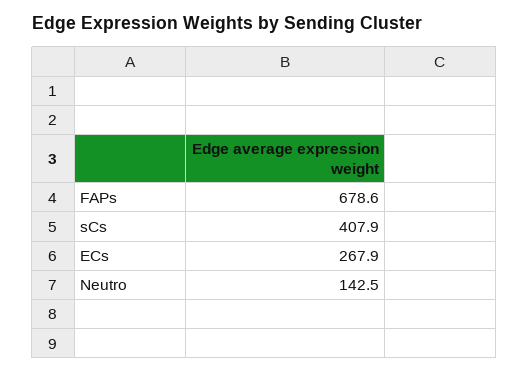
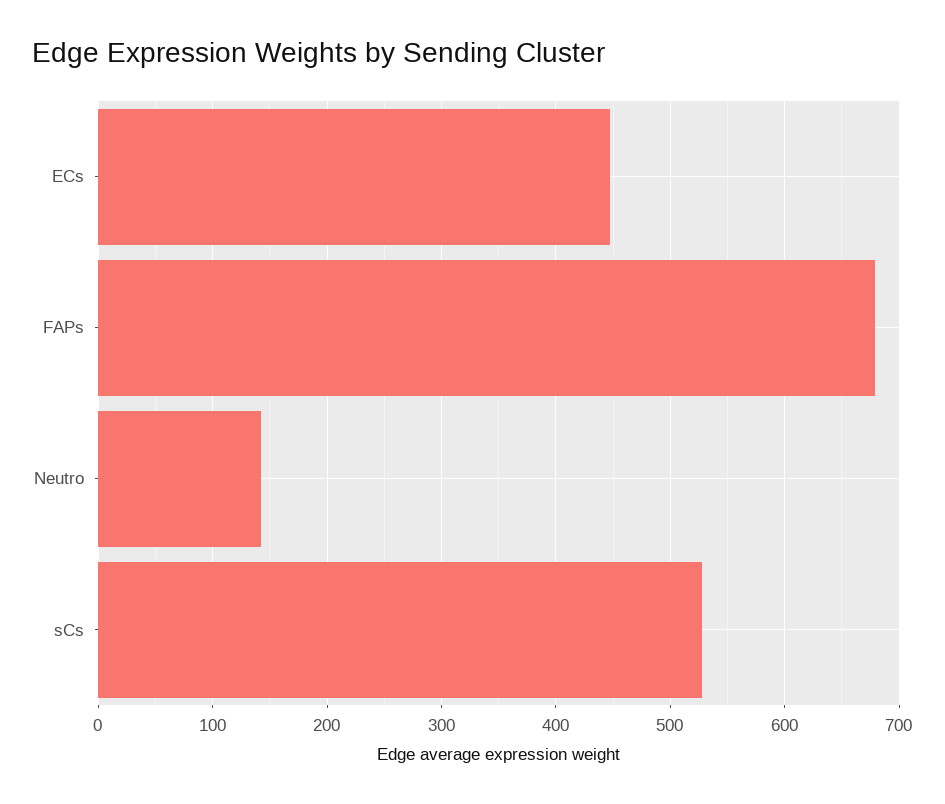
  {
    "FAPs": 678.6,
-   "sCs": 407.9,
+   "sCs": 530,
-   "ECs": 267.9,
+   "ECs": 450,
    "Neutro": 142.5
  }

